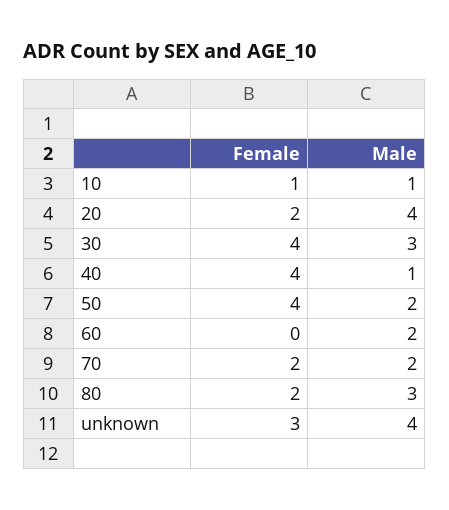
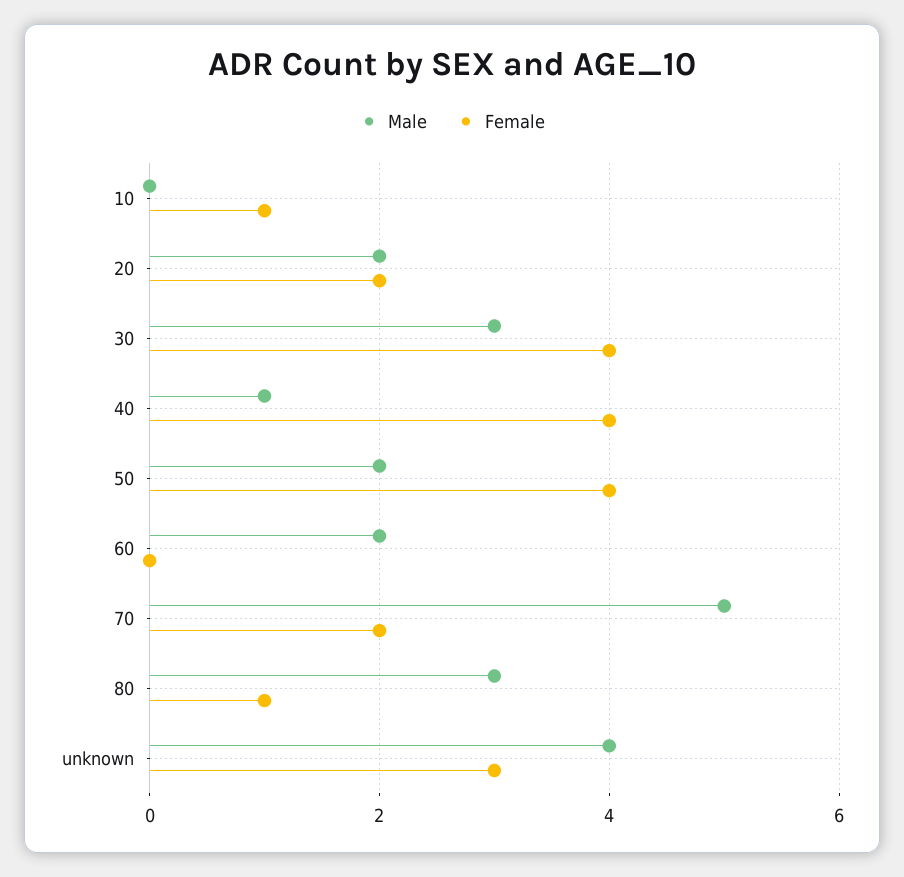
  {
    "Female": {
      "10": 1,
      "20": 2,
      "30": 4,
      "40": 4,
      "50": 4,
      "60": 0,
      "70": 2,
-     "80": 2,
+     "80": 1,
      "unknown": 3
    },
    "Male": {
-     "10": 1,
+     "10": 0,
-     "20": 4,
+     "20": 2,
      "30": 3,
      "40": 1,
      "50": 2,
      "60": 2,
-     "70": 2,
+     "70": 5,
      "80": 3,
      "unknown": 4
    }
  }

